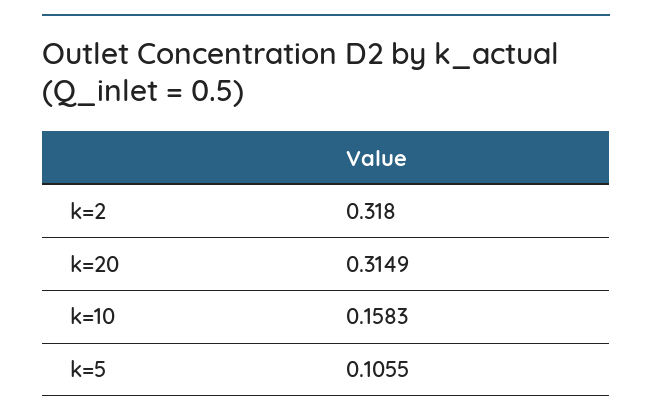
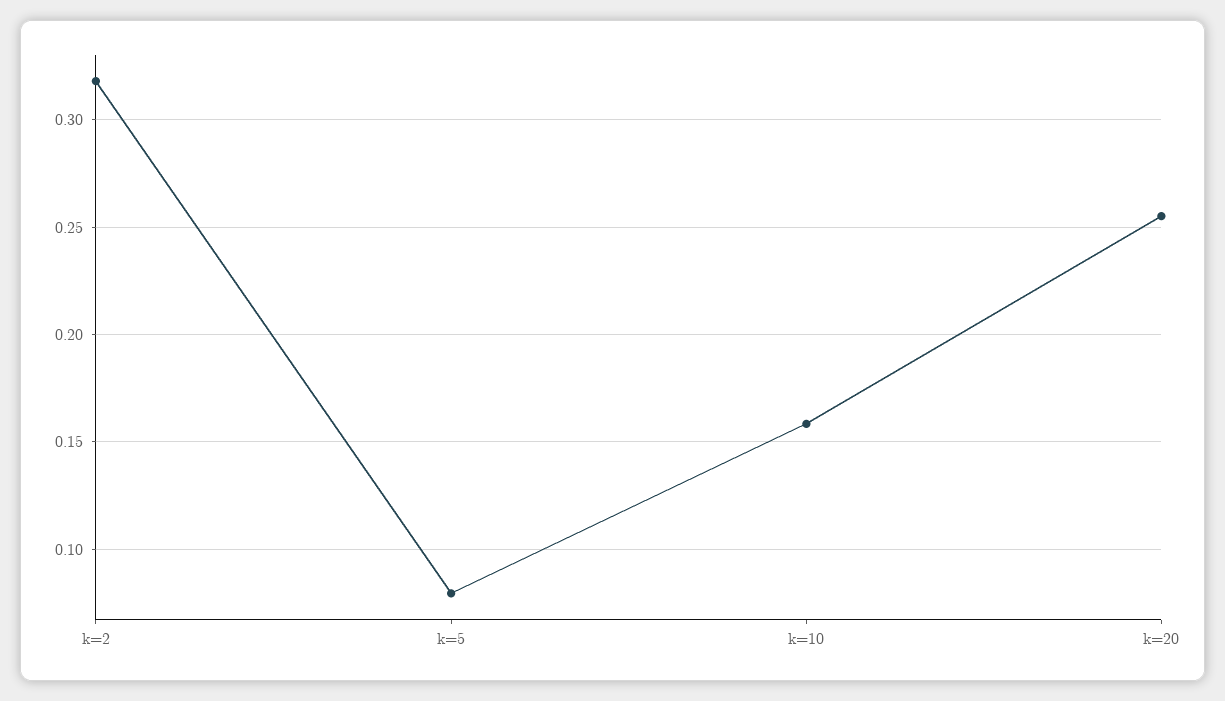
  {
    "k=2": 0.318,
-   "k=20": 0.3149,
+   "k=20": 0.255,
    "k=10": 0.1583,
-   "k=5": 0.1055
+   "k=5": 0.08
  }

